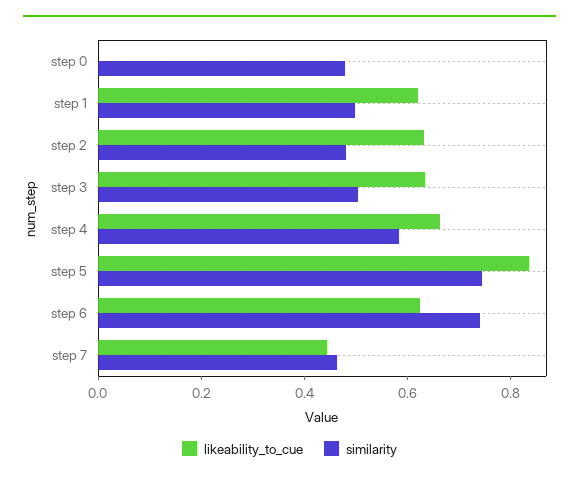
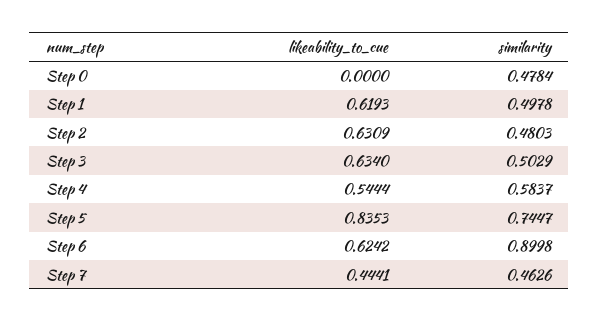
  {
    "likeability_to_cue": {
      "step 0": 0,
      "step 1": 0.6193,
      "step 2": 0.6309,
      "step 3": 0.634,
-     "step 4": 0.65,
+     "step 4": 0.5444,
      "step 5": 0.8353,
      "step 6": 0.6242,
      "step 7": 0.4441
    },
    "similarity": {
      "step 0": 0.4784,
      "step 1": 0.4978,
      "step 2": 0.4803,
      "step 3": 0.5029,
      "step 4": 0.5837,
      "step 5": 0.7447,
-     "step 6": 0.75,
+     "step 6": 0.8998,
      "step 7": 0.4626
    }
  }

